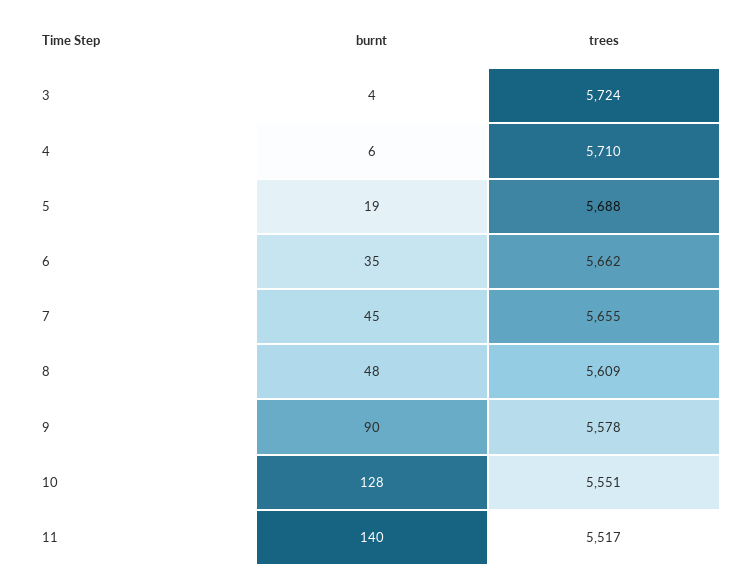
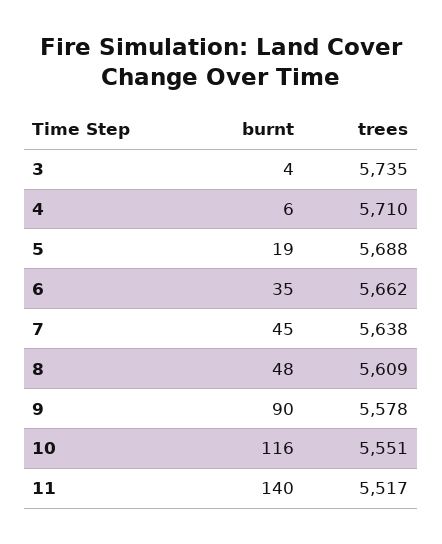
  {
    "burnt": {
      "3": 4,
      "4": 6,
      "5": 19,
      "6": 35,
      "7": 45,
      "8": 48,
      "9": 90,
-     "10": 128,
+     "10": 116,
      "11": 140
    },
    "trees": {
-     "3": 5724,
+     "3": 5735,
      "4": 5710,
      "5": 5688,
      "6": 5662,
-     "7": 5655,
+     "7": 5638,
      "8": 5609,
      "9": 5578,
      "10": 5551,
      "11": 5517
    }
  }

